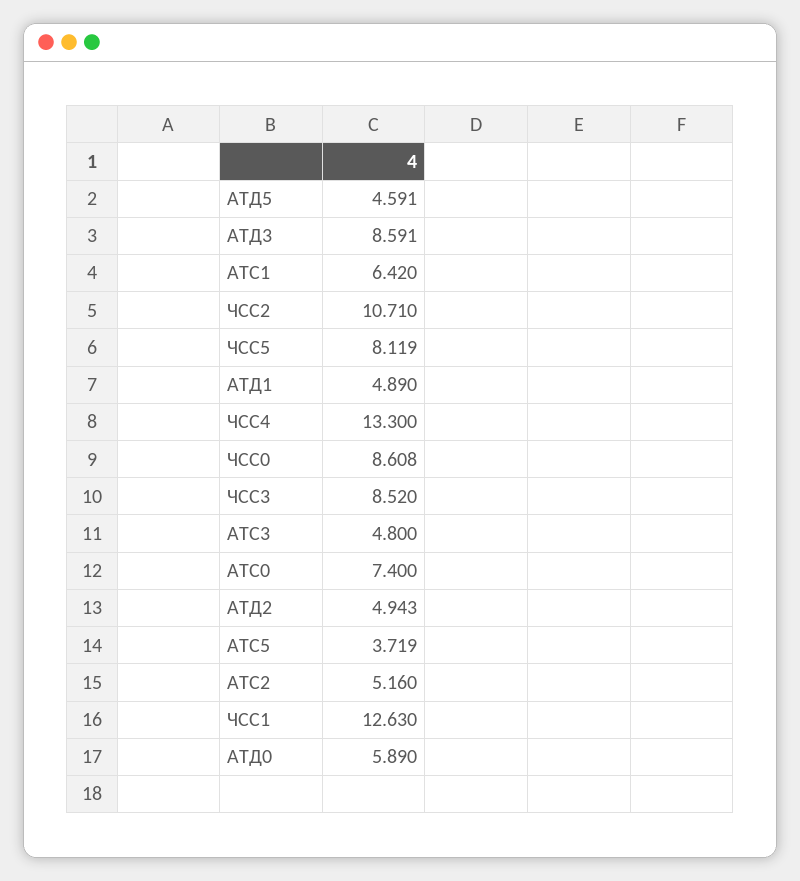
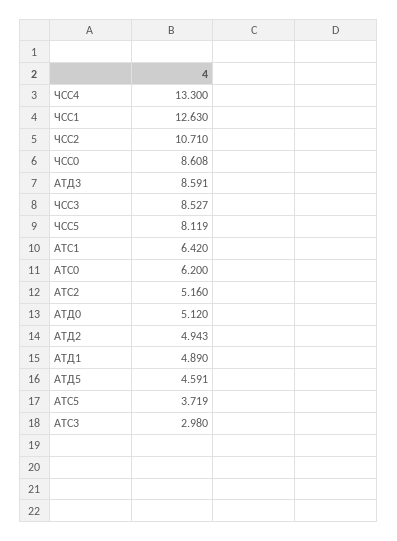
  {
    "АТД5": 4.591,
    "АТД3": 8.591,
    "АТС1": 6.42,
    "ЧСС2": 10.71,
    "ЧСС5": 8.119,
    "АТД1": 4.89,
    "ЧСС4": 13.3,
    "ЧСС0": 8.608,
-   "ЧСС3": 8.52,
+   "ЧСС3": 8.527,
-   "АТС3": 4.8,
+   "АТС3": 2.98,
-   "АТС0": 7.4,
+   "АТС0": 6.2,
    "АТД2": 4.943,
    "АТС5": 3.719,
    "АТС2": 5.16,
    "ЧСС1": 12.63,
-   "АТД0": 5.89
+   "АТД0": 5.12
  }

